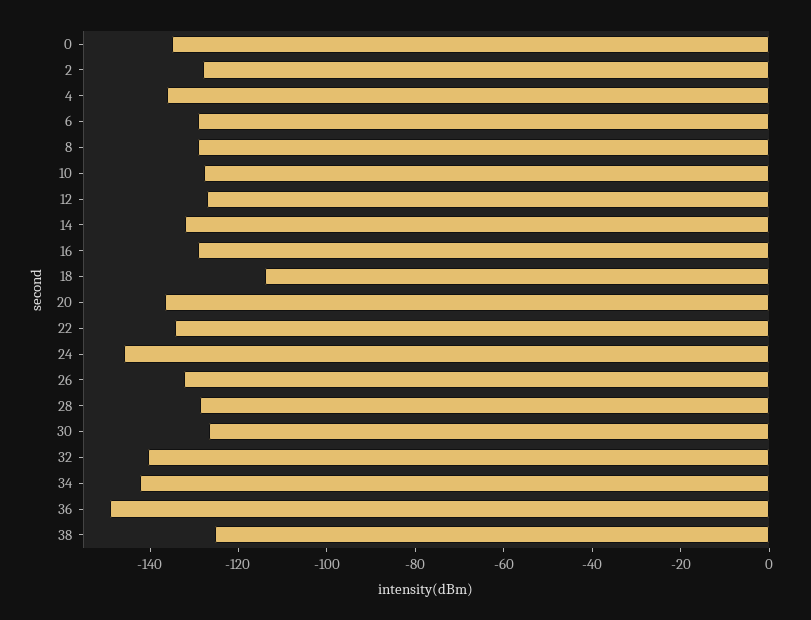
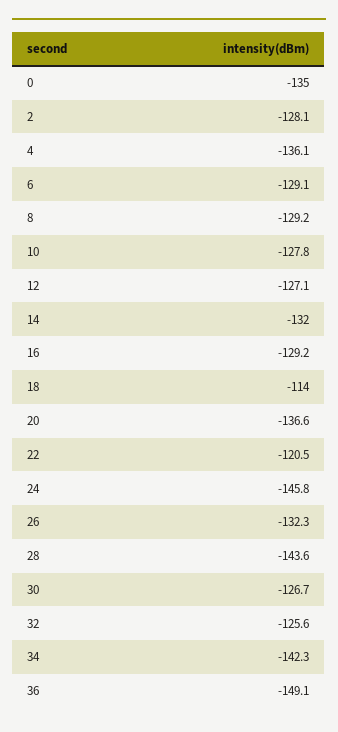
  {
    "0": -135,
    "2": -128.1,
    "4": -136.1,
    "6": -129.1,
    "8": -129.2,
    "10": -127.8,
    "12": -127.1,
    "14": -132,
    "16": -129.2,
    "18": -114,
    "20": -136.6,
-   "22": -135,
+   "22": -120.5,
    "24": -145.8,
    "26": -132.3,
-   "28": -130,
+   "28": -143.6,
    "30": -126.7,
-   "32": -140,
+   "32": -125.6,
    "34": -142.3,
-   "36": -149.1,
+   "36": -149.1
-   "38": -125
  }

